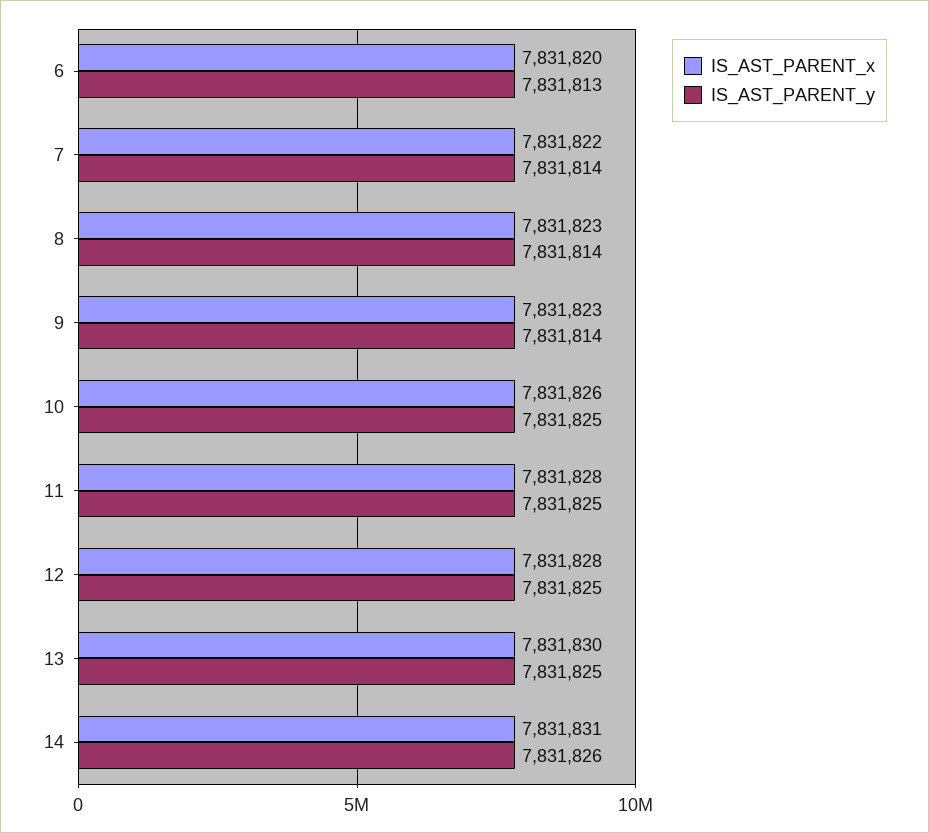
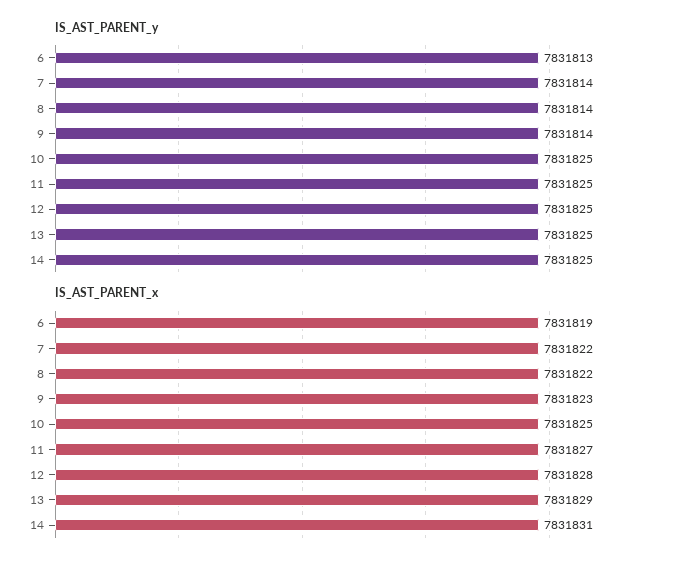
  {
    "IS_AST_PARENT_x": {
-     "6": 7831820,
+     "6": 7831819,
      "7": 7831822,
-     "8": 7831823,
+     "8": 7831822,
      "9": 7831823,
-     "10": 7831826,
+     "10": 7831825,
-     "11": 7831828,
+     "11": 7831827,
      "12": 7831828,
-     "13": 7831830,
+     "13": 7831829,
      "14": 7831831
    },
    "IS_AST_PARENT_y": {
      "6": 7831813,
      "7": 7831814,
      "8": 7831814,
      "9": 7831814,
      "10": 7831825,
      "11": 7831825,
      "12": 7831825,
      "13": 7831825,
-     "14": 7831826
+     "14": 7831825
    }
  }

